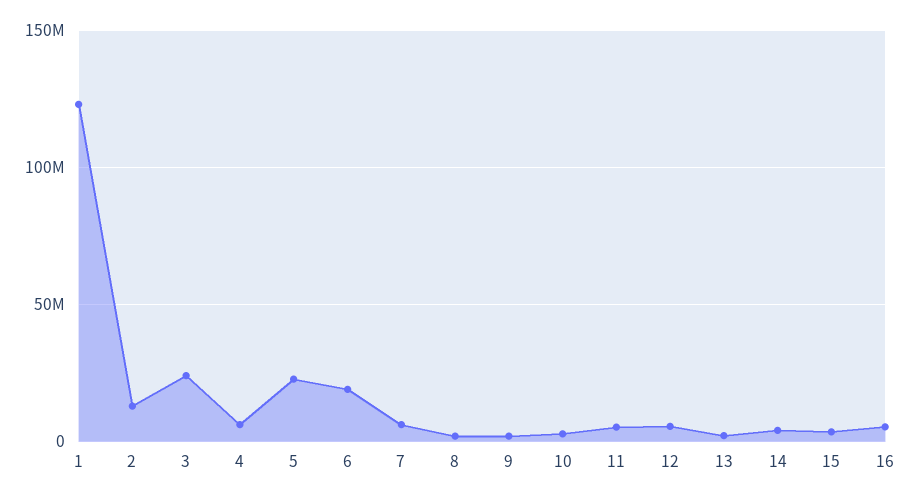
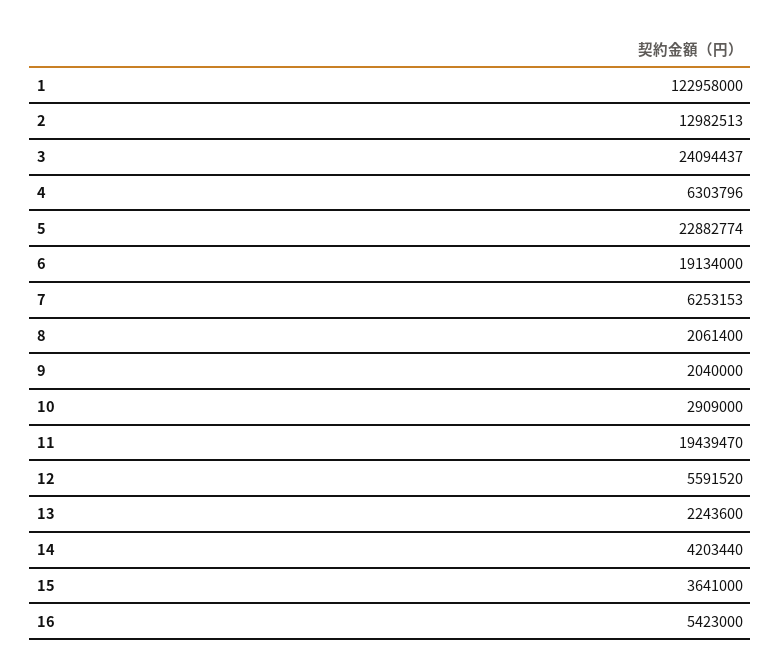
  {
    "1": 122958000,
    "2": 12982513,
    "3": 24094437,
    "4": 6303796,
    "5": 22882774,
    "6": 19134000,
    "7": 6253153,
    "8": 2061400,
    "9": 2040000,
    "10": 2909000,
-   "11": 5000000,
+   "11": 19439470,
    "12": 5591520,
    "13": 2243600,
    "14": 4203440,
    "15": 3641000,
    "16": 5423000
  }

